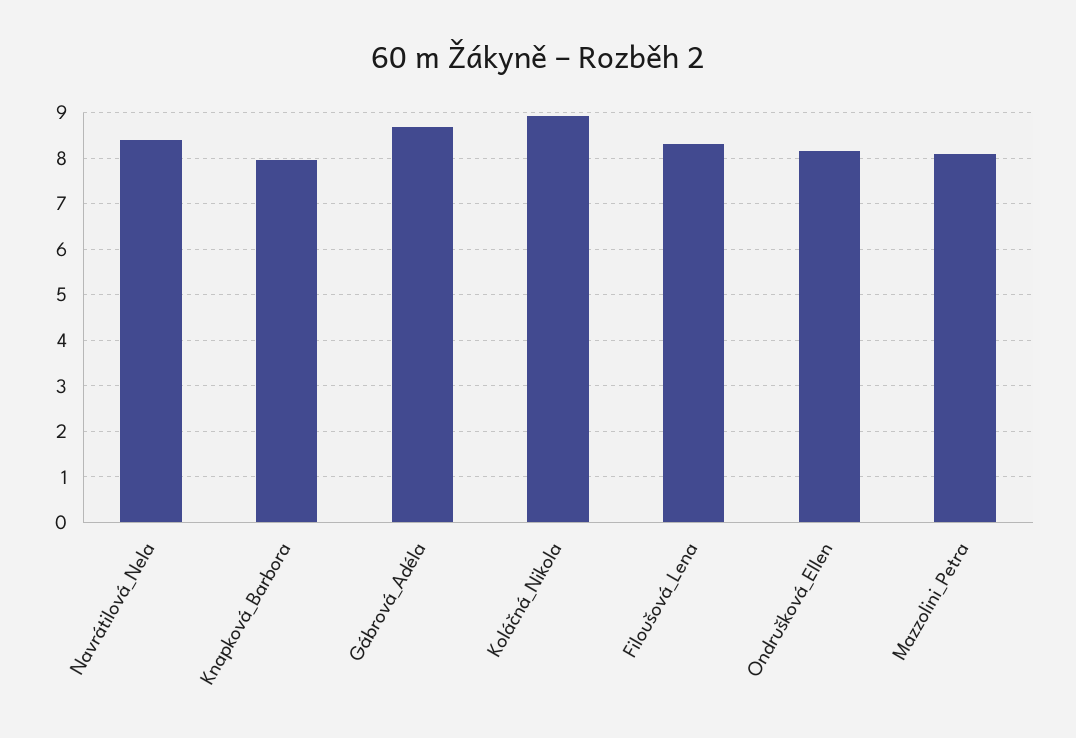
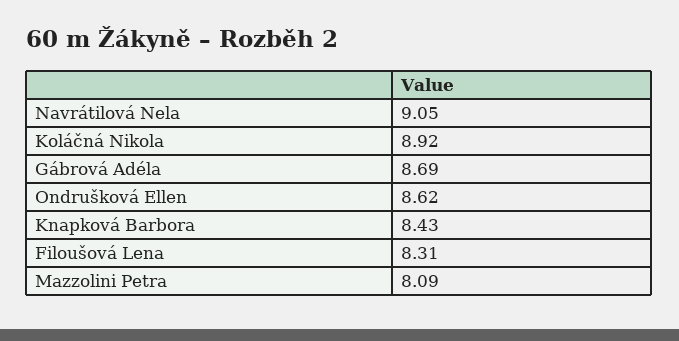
  {
-   "Navrátilová_Nela": 8.4,
+   "Navrátilová_Nela": 9.05,
-   "Knapková_Barbora": 8,
+   "Knapková_Barbora": 8.43,
    "Gábrová_Adéla": 8.69,
    "Koláčná_Nikola": 8.92,
    "Filoušová_Lena": 8.31,
-   "Ondrušková_Ellen": 8.2,
+   "Ondrušková_Ellen": 8.62,
    "Mazzolini_Petra": 8.09
  }

